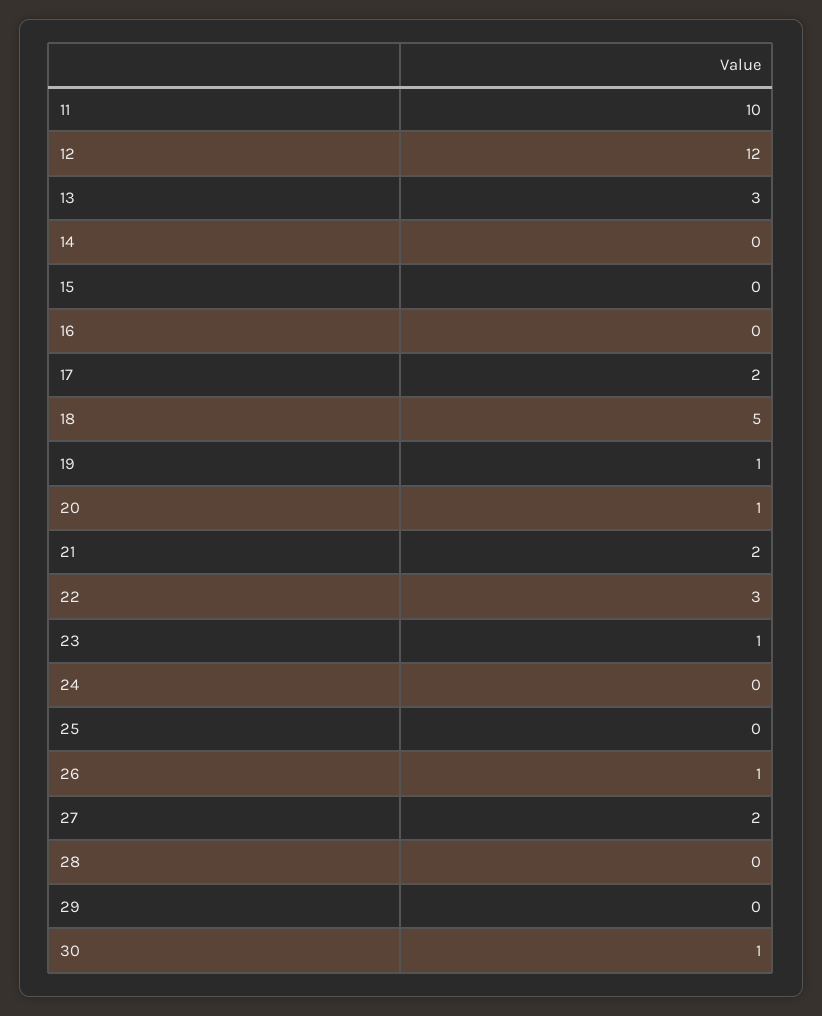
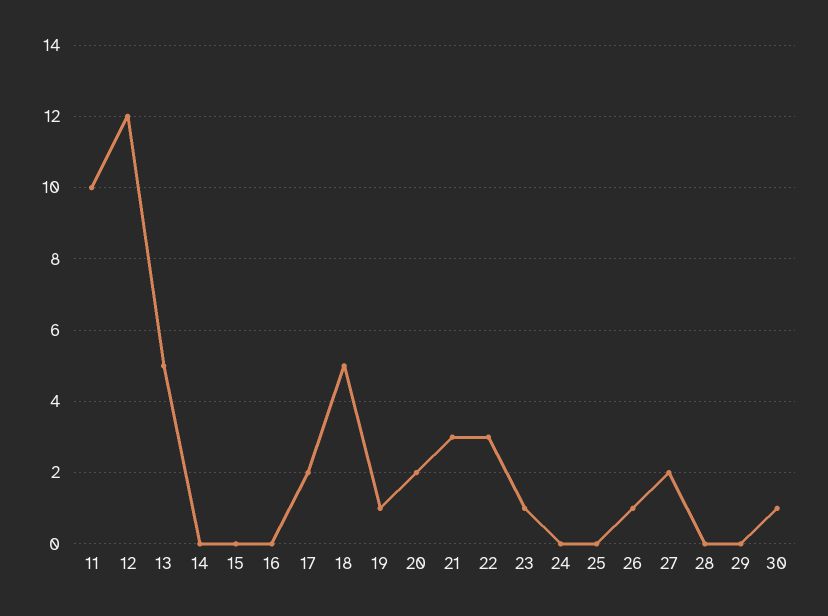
  {
    "11": 10,
    "12": 12,
-   "13": 3,
+   "13": 5,
    "14": 0,
    "15": 0,
    "16": 0,
    "17": 2,
    "18": 5,
    "19": 1,
-   "20": 1,
+   "20": 2,
-   "21": 2,
+   "21": 3,
    "22": 3,
    "23": 1,
    "24": 0,
    "25": 0,
    "26": 1,
    "27": 2,
    "28": 0,
    "29": 0,
    "30": 1
  }

